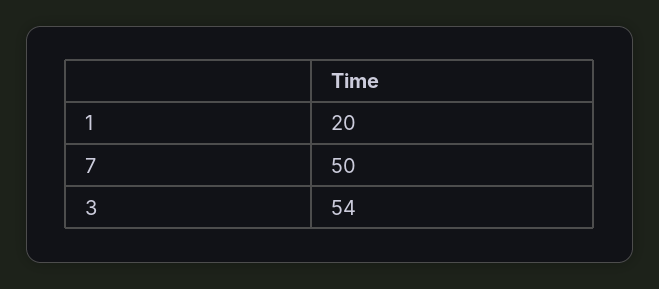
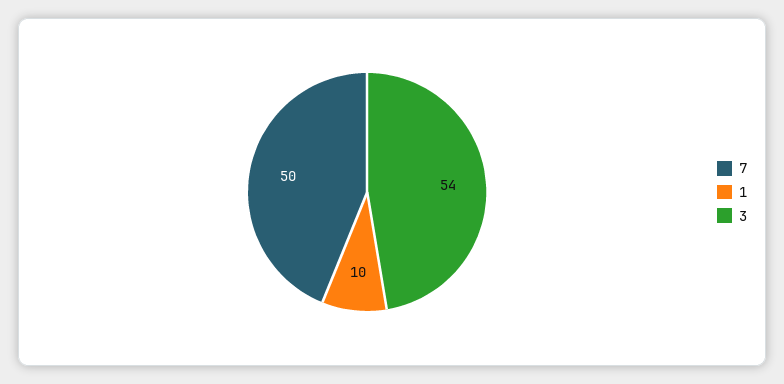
  {
-   "1": 20,
+   "1": 10,
    "7": 50,
    "3": 54
  }

